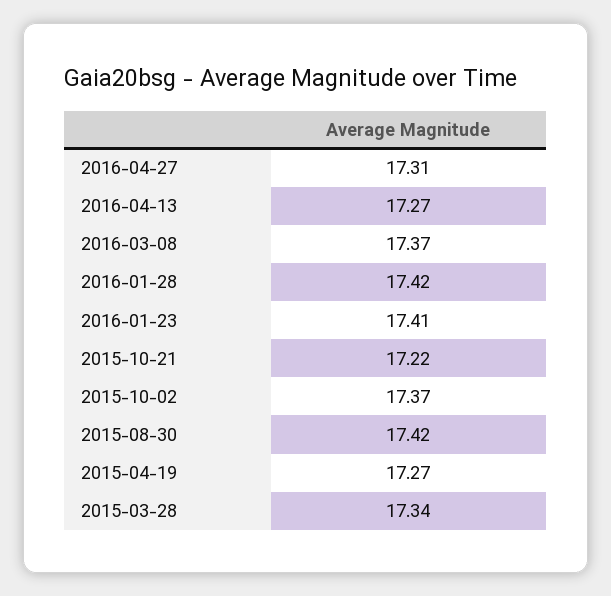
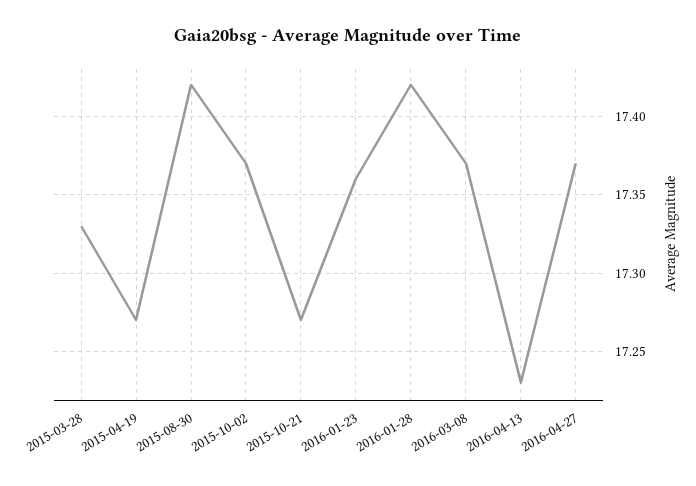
  {
-   "2016-04-27": 17.31,
+   "2016-04-27": 17.37,
-   "2016-04-13": 17.27,
+   "2016-04-13": 17.23,
    "2016-03-08": 17.37,
    "2016-01-28": 17.42,
-   "2016-01-23": 17.41,
+   "2016-01-23": 17.36,
-   "2015-10-21": 17.22,
+   "2015-10-21": 17.27,
    "2015-10-02": 17.37,
    "2015-08-30": 17.42,
    "2015-04-19": 17.27,
-   "2015-03-28": 17.34
+   "2015-03-28": 17.33
  }

